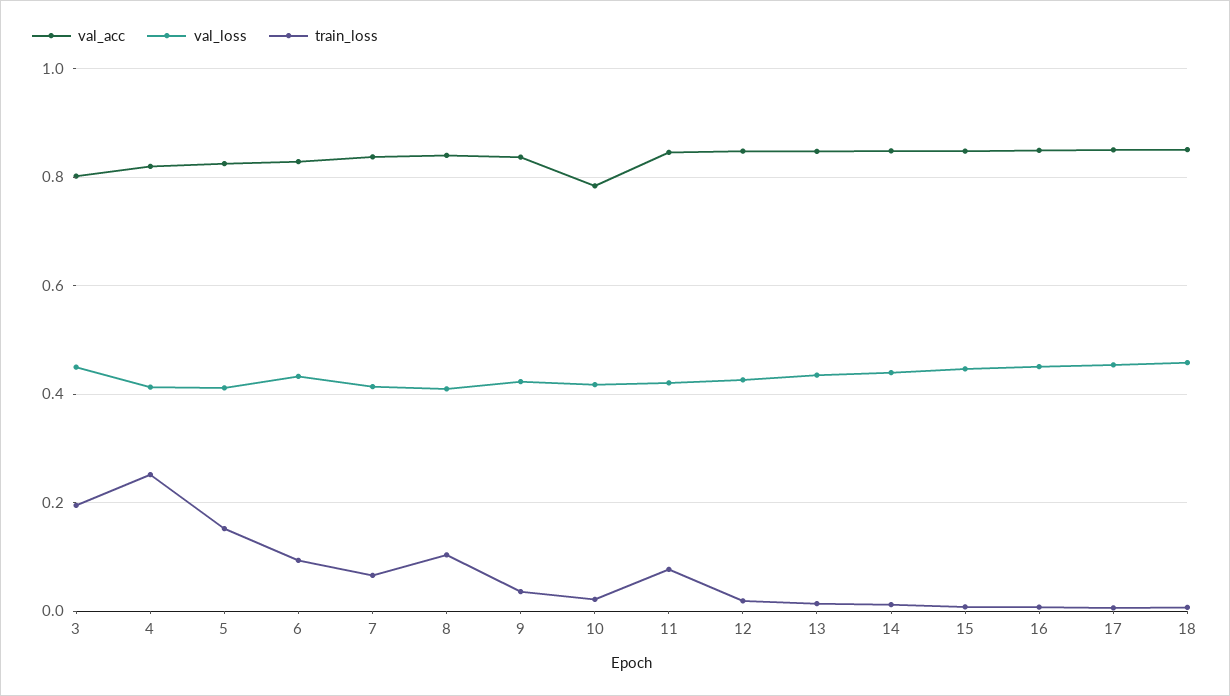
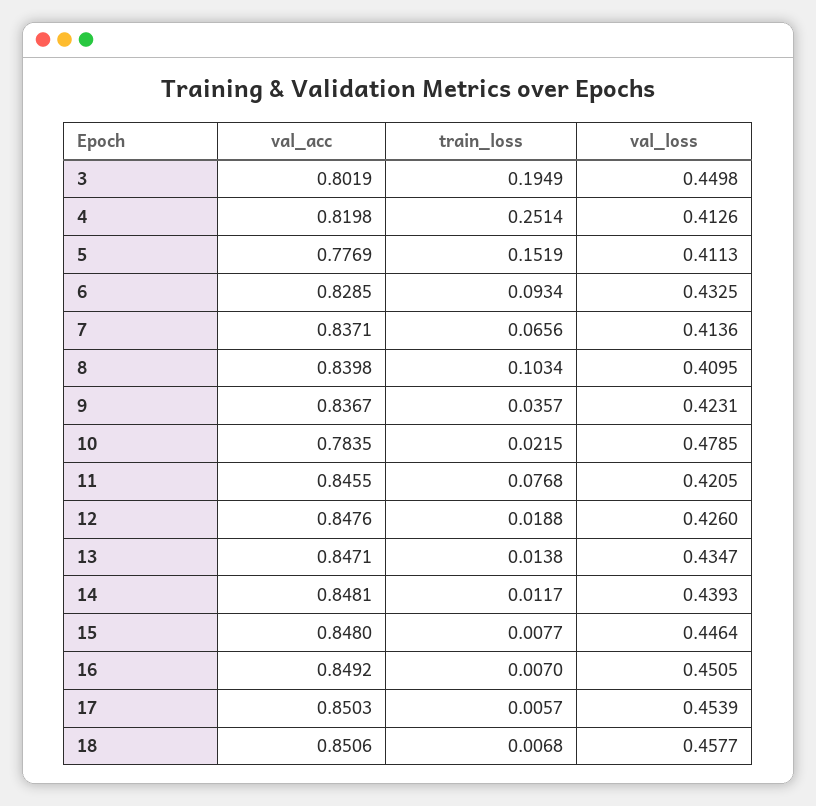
  {
    "val_acc": {
      "3": 0.8019,
      "4": 0.8198,
-     "5": 0.82,
+     "5": 0.7769,
      "6": 0.8285,
      "7": 0.8371,
      "8": 0.8398,
      "9": 0.8367,
      "10": 0.7835,
      "11": 0.8455,
      "12": 0.8476,
      "13": 0.8471,
      "14": 0.8481,
      "15": 0.848,
      "16": 0.8492,
      "17": 0.8503,
      "18": 0.8506
    },
    "val_loss": {
      "3": 0.4498,
      "4": 0.4126,
      "5": 0.4113,
      "6": 0.4325,
      "7": 0.4136,
      "8": 0.4095,
      "9": 0.4231,
-     "10": 0.42,
+     "10": 0.4785,
      "11": 0.4205,
      "12": 0.426,
      "13": 0.4347,
      "14": 0.4393,
      "15": 0.4464,
      "16": 0.4505,
      "17": 0.4539,
      "18": 0.4577
    },
    "train_loss": {
      "3": 0.1949,
      "4": 0.2514,
      "5": 0.1519,
      "6": 0.0934,
      "7": 0.0656,
      "8": 0.1034,
      "9": 0.0357,
      "10": 0.0215,
      "11": 0.0768,
      "12": 0.0188,
      "13": 0.0138,
      "14": 0.0117,
      "15": 0.0077,
      "16": 0.007,
      "17": 0.0057,
      "18": 0.0068
    }
  }

